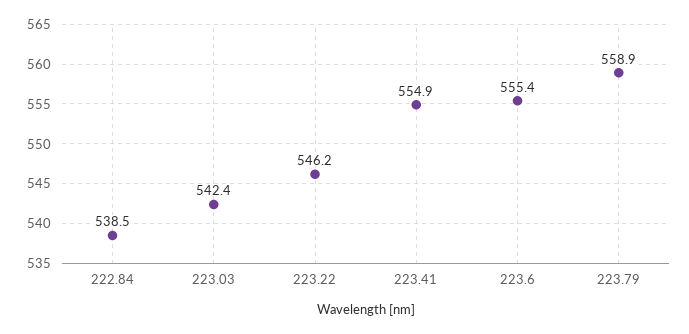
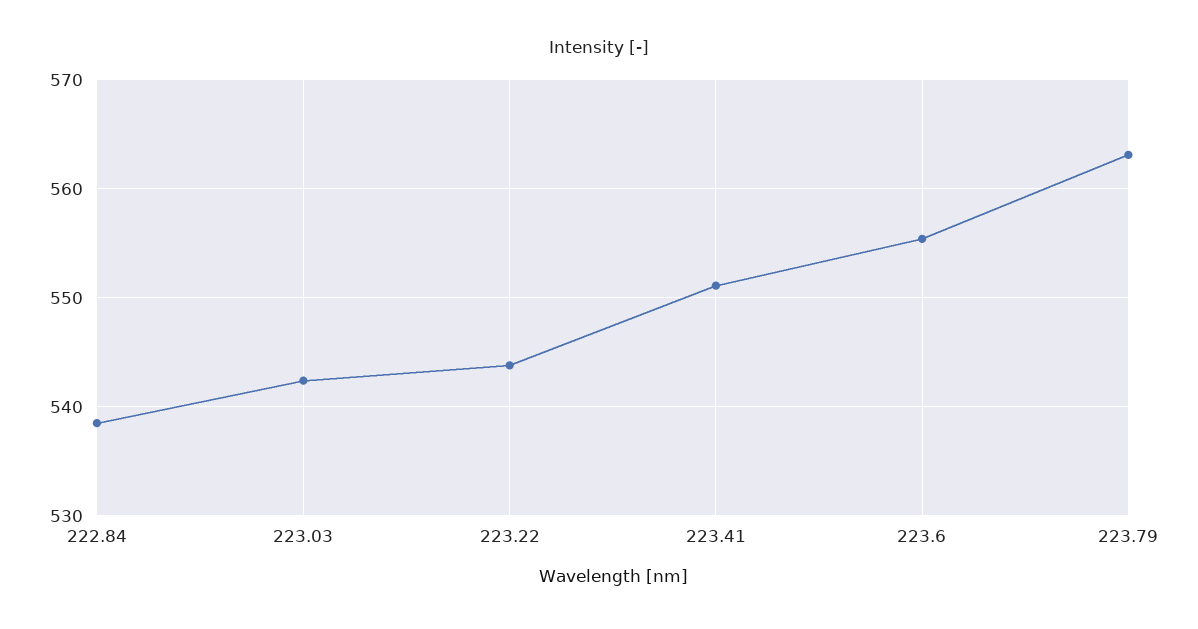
  {
    "222.84": 538.5,
    "223.03": 542.4,
-   "223.22": 546.2,
+   "223.22": 544,
-   "223.41": 554.9,
+   "223.41": 551,
    "223.6": 555.4,
-   "223.79": 558.9
+   "223.79": 563
  }

